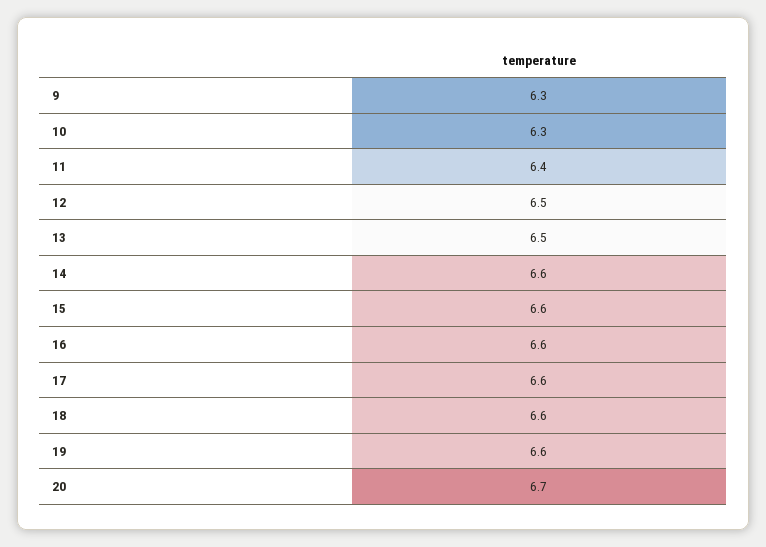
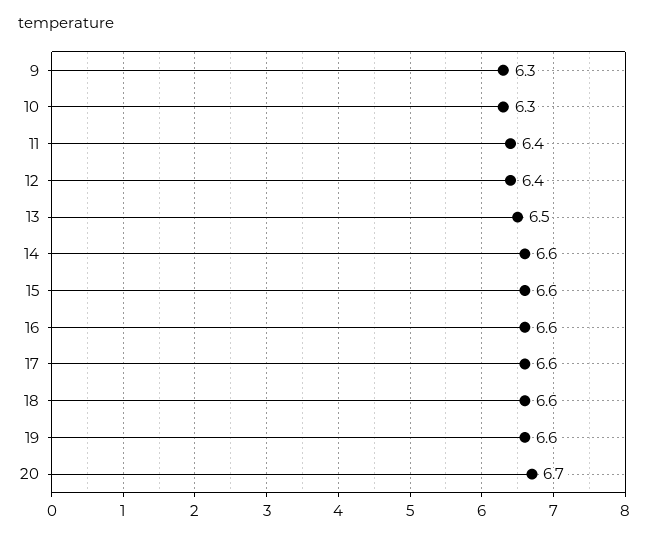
  {
    "9": 6.3,
    "10": 6.3,
    "11": 6.4,
-   "12": 6.5,
+   "12": 6.4,
    "13": 6.5,
    "14": 6.6,
    "15": 6.6,
    "16": 6.6,
    "17": 6.6,
    "18": 6.6,
    "19": 6.6,
    "20": 6.7
  }

